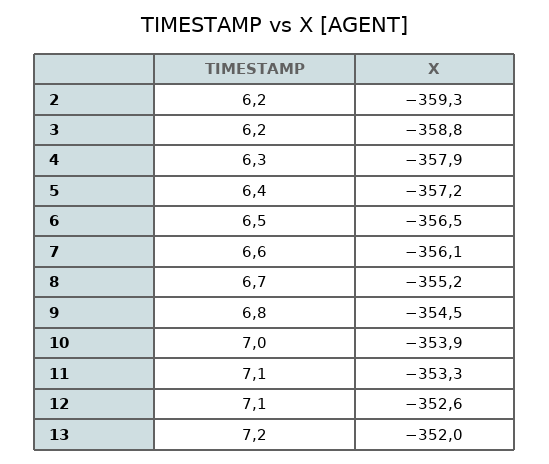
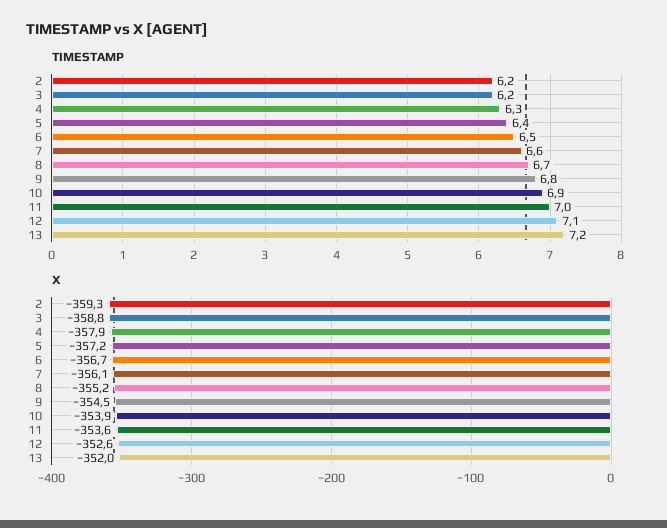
  {
    "TIMESTAMP": {
      "2": 6.2,
      "3": 6.2,
      "4": 6.3,
      "5": 6.4,
      "6": 6.5,
      "7": 6.6,
      "8": 6.7,
      "9": 6.8,
-     "10": 7,
+     "10": 6.9,
-     "11": 7.1,
+     "11": 7,
      "12": 7.1,
      "13": 7.2
    },
    "X": {
      "2": -359.3,
      "3": -358.8,
      "4": -357.9,
      "5": -357.2,
-     "6": -356.5,
+     "6": -356.7,
      "7": -356.1,
      "8": -355.2,
      "9": -354.5,
      "10": -353.9,
-     "11": -353.3,
+     "11": -353.6,
      "12": -352.6,
      "13": -352
    }
  }

